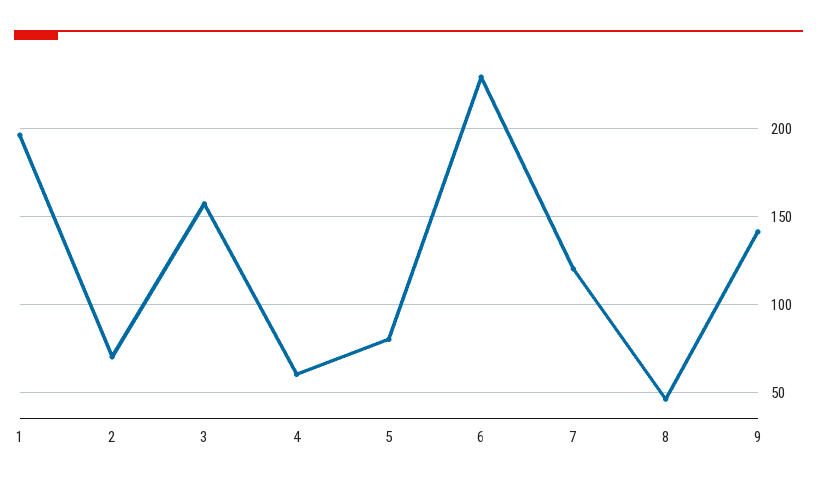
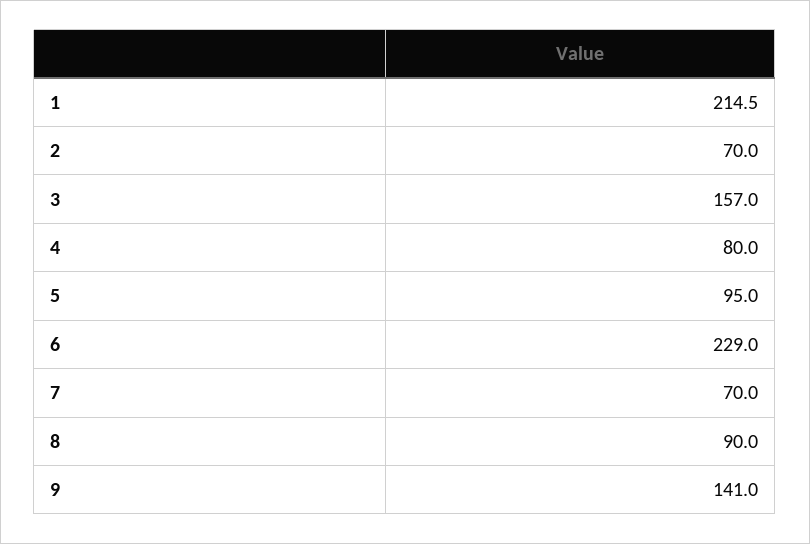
  {
-   "1": 195,
+   "1": 214.5,
    "2": 70,
    "3": 157,
-   "4": 60,
+   "4": 80,
-   "5": 80,
+   "5": 95,
    "6": 229,
-   "7": 120,
+   "7": 70,
-   "8": 45,
+   "8": 90,
    "9": 141
  }

